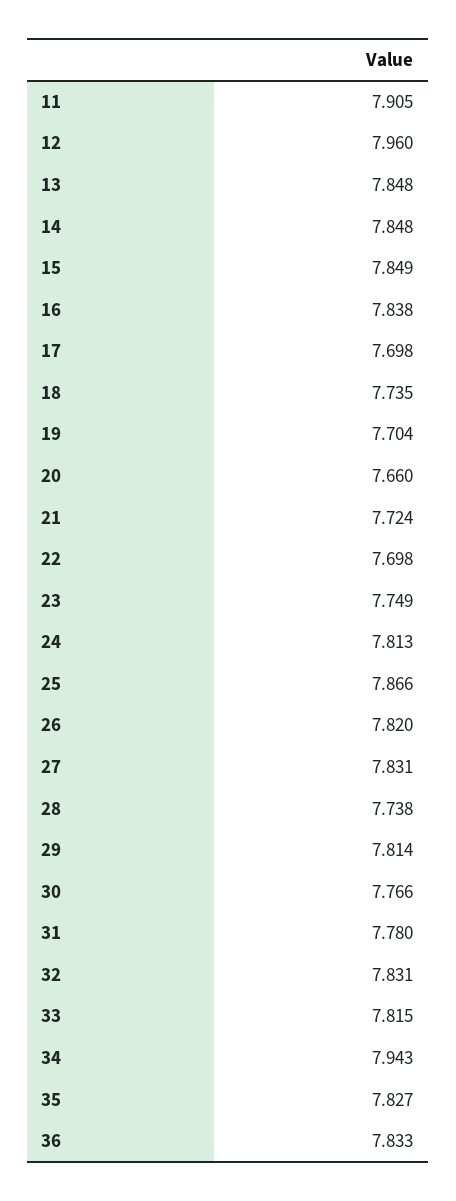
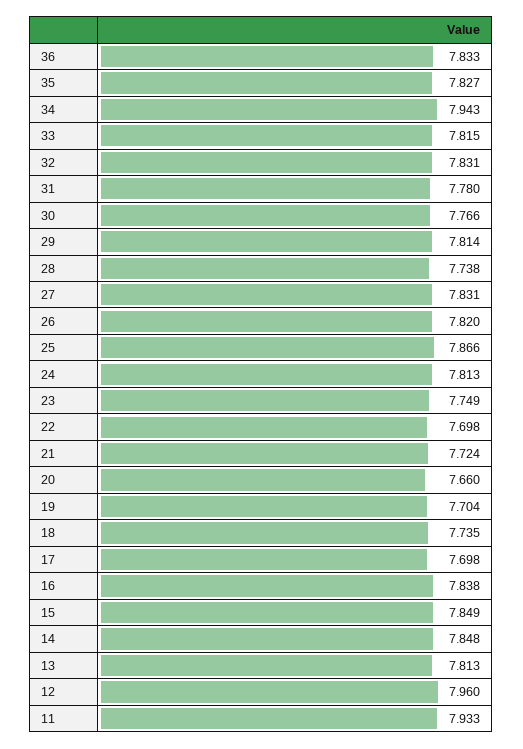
  {
-   "11": 7.905,
+   "11": 7.933,
    "12": 7.96,
-   "13": 7.848,
+   "13": 7.813,
    "14": 7.848,
    "15": 7.849,
    "16": 7.838,
    "17": 7.698,
    "18": 7.735,
    "19": 7.704,
    "20": 7.66,
    "21": 7.724,
    "22": 7.698,
    "23": 7.749,
    "24": 7.813,
    "25": 7.866,
    "26": 7.82,
    "27": 7.831,
    "28": 7.738,
    "29": 7.814,
    "30": 7.766,
    "31": 7.78,
    "32": 7.831,
    "33": 7.815,
    "34": 7.943,
    "35": 7.827,
    "36": 7.833
  }

